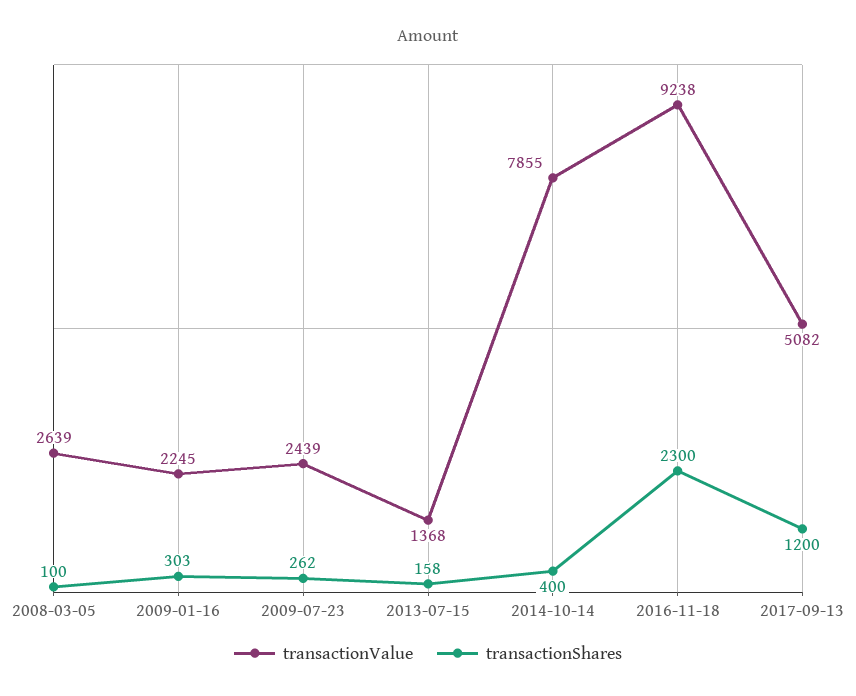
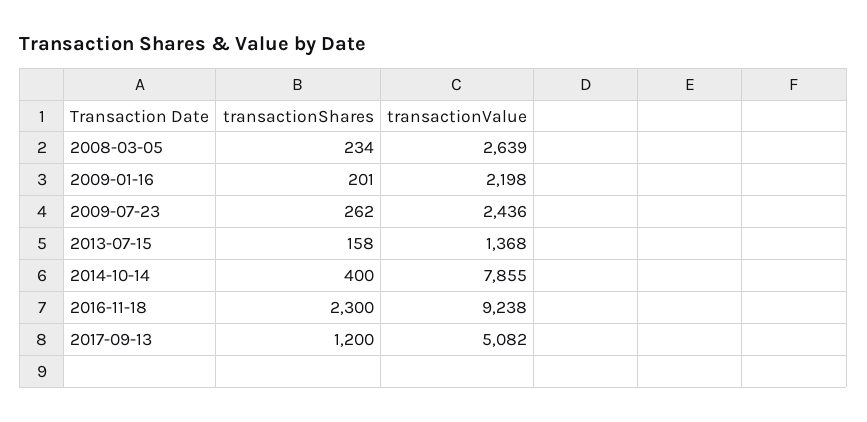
  {
    "transactionValue": {
      "2008-03-05": 2639,
-     "2009-01-16": 2245,
+     "2009-01-16": 2198,
-     "2009-07-23": 2439,
+     "2009-07-23": 2436,
      "2013-07-15": 1368,
      "2014-10-14": 7855,
      "2016-11-18": 9238,
      "2017-09-13": 5082
    },
    "transactionShares": {
-     "2008-03-05": 100,
+     "2008-03-05": 234,
-     "2009-01-16": 303,
+     "2009-01-16": 201,
      "2009-07-23": 262,
      "2013-07-15": 158,
      "2014-10-14": 400,
      "2016-11-18": 2300,
      "2017-09-13": 1200
    }
  }

